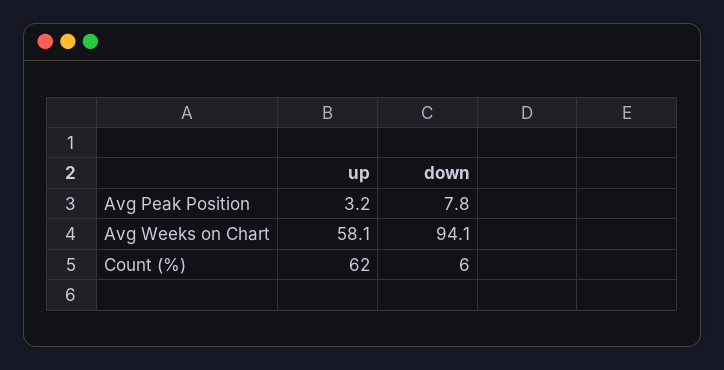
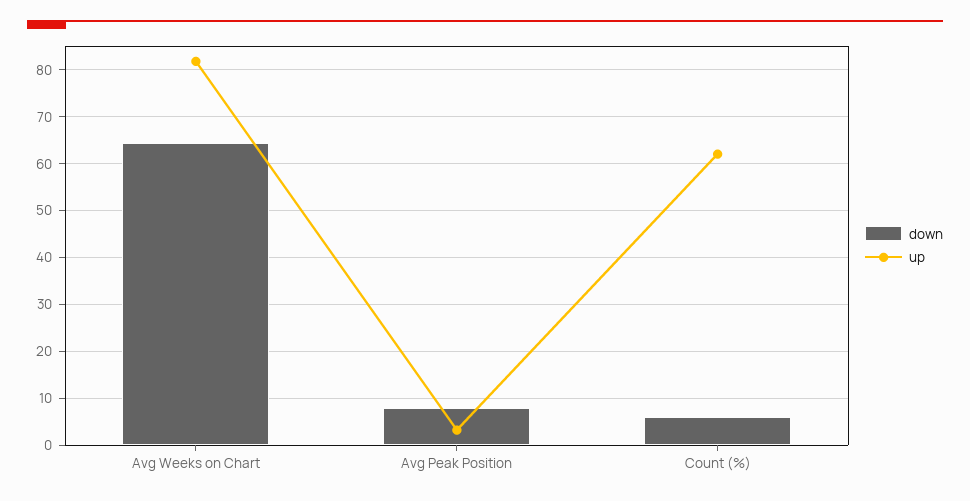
  {
    "up": {
      "Avg Peak Position": 3.2,
-     "Avg Weeks on Chart": 58.1,
+     "Avg Weeks on Chart": 82,
      "Count (%)": 62
    },
    "down": {
      "Avg Peak Position": 7.8,
-     "Avg Weeks on Chart": 94.1,
+     "Avg Weeks on Chart": 64,
      "Count (%)": 6
    }
  }

